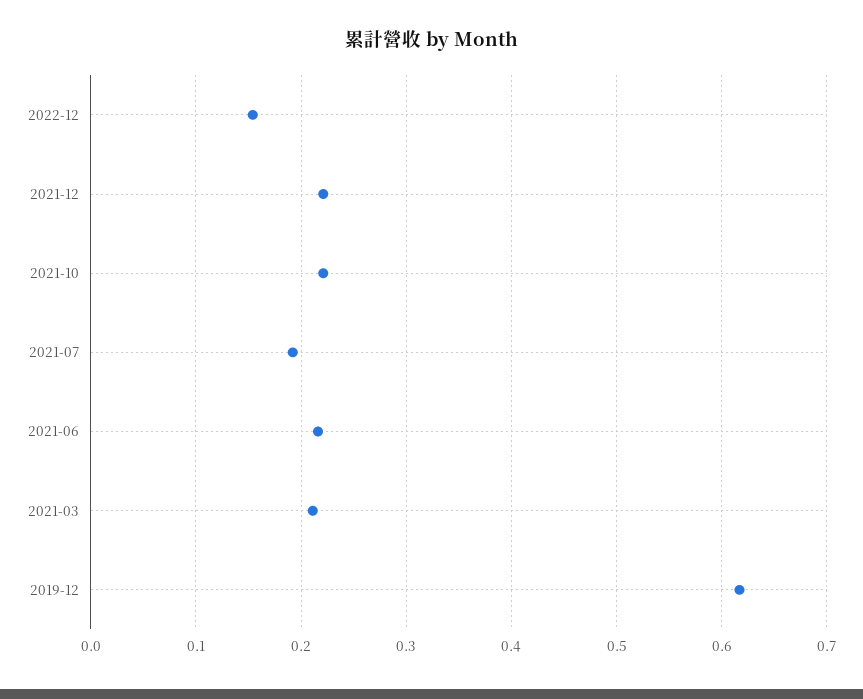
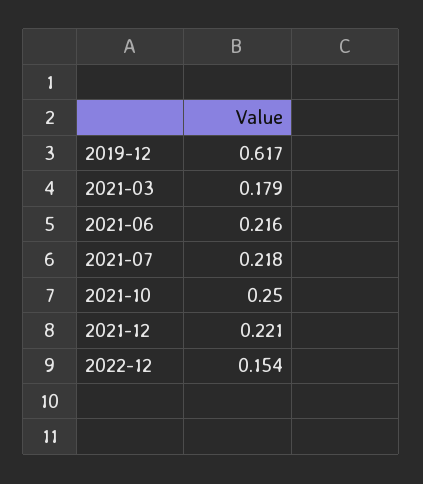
  {
    "2022-12": 0.154,
    "2021-12": 0.221,
-   "2021-10": 0.22,
+   "2021-10": 0.25,
-   "2021-07": 0.19,
+   "2021-07": 0.218,
    "2021-06": 0.216,
-   "2021-03": 0.21,
+   "2021-03": 0.179,
    "2019-12": 0.617
  }

